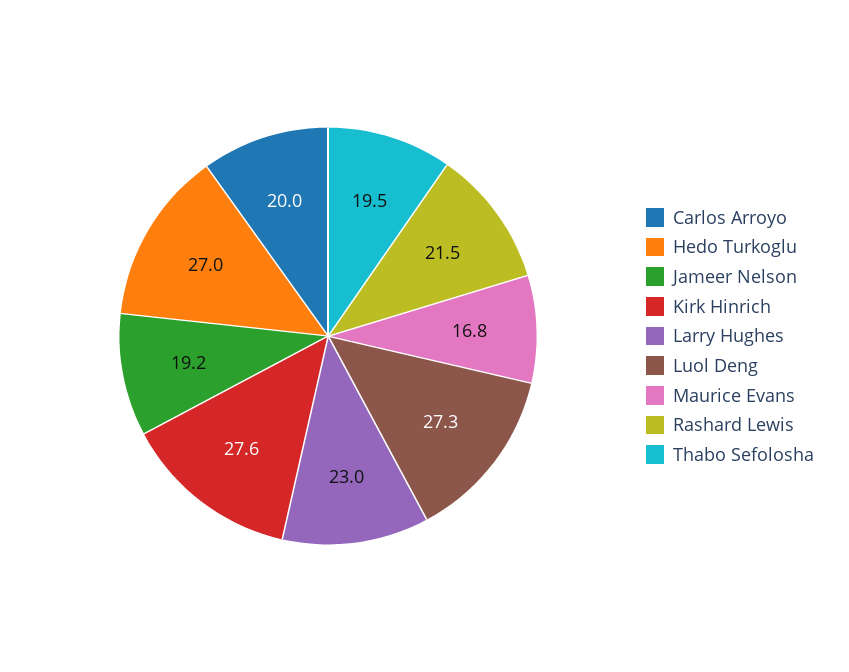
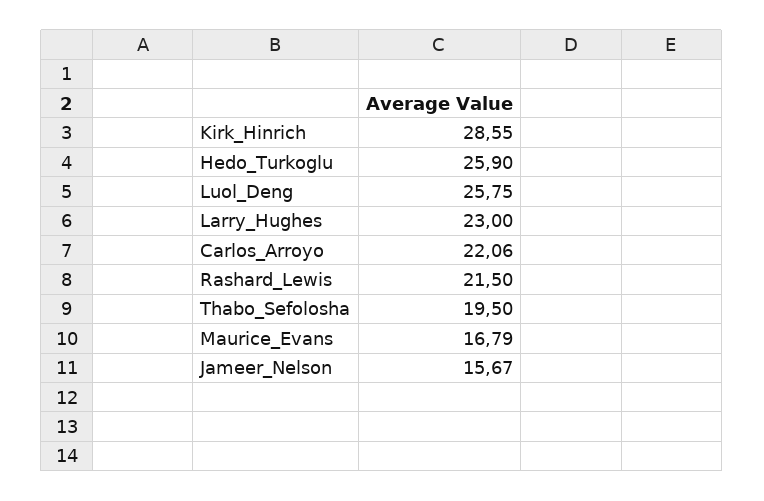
  {
-   "Carlos Arroyo": 20,
+   "Carlos Arroyo": 22.06,
-   "Hedo Turkoglu": 27,
+   "Hedo Turkoglu": 25.9,
-   "Jameer Nelson": 19.2,
+   "Jameer Nelson": 15.67,
-   "Kirk Hinrich": 27.6,
+   "Kirk Hinrich": 28.55,
    "Larry Hughes": 23,
-   "Luol Deng": 27.3,
+   "Luol Deng": 25.75,
    "Maurice Evans": 16.79,
    "Rashard Lewis": 21.5,
    "Thabo Sefolosha": 19.5
  }

